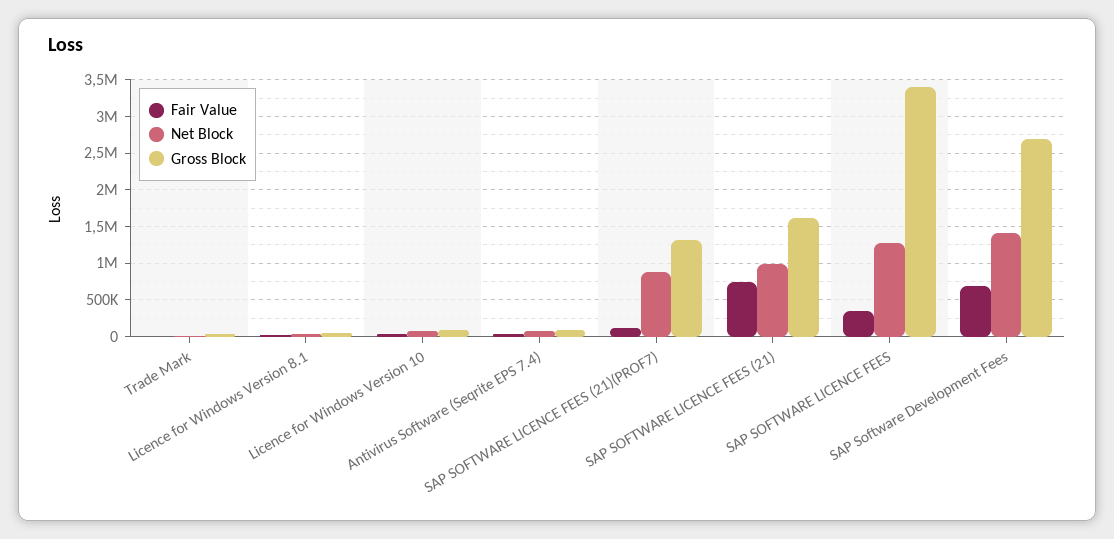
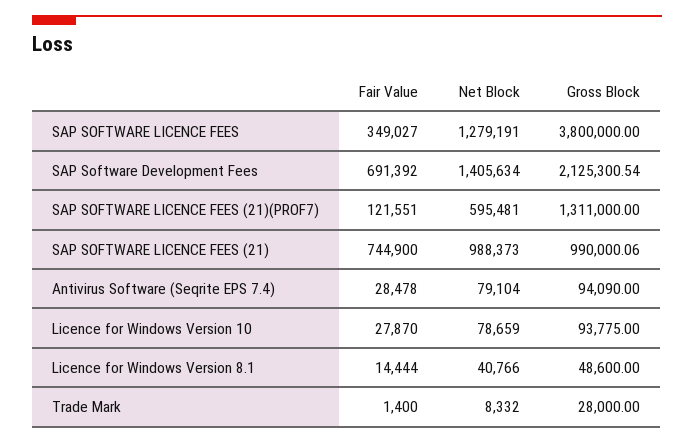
  {
    "Fair Value": {
      "Trade Mark": 1400,
      "Licence for Windows Version 8.1": 14444,
      "Licence for Windows Version 10": 27870,
      "Antivirus Software (Seqrite EPS 7.4)": 28478,
      "SAP SOFTWARE LICENCE FEES (21)(PROF7)": 121551,
      "SAP SOFTWARE LICENCE FEES (21)": 744900,
      "SAP SOFTWARE LICENCE FEES": 349027,
      "SAP Software Development Fees": 691392
    },
    "Net Block": {
      "Trade Mark": 8332,
      "Licence for Windows Version 8.1": 40766,
      "Licence for Windows Version 10": 78659,
      "Antivirus Software (Seqrite EPS 7.4)": 79104,
-     "SAP SOFTWARE LICENCE FEES (21)(PROF7)": 900000,
+     "SAP SOFTWARE LICENCE FEES (21)(PROF7)": 595481,
      "SAP SOFTWARE LICENCE FEES (21)": 988373,
      "SAP SOFTWARE LICENCE FEES": 1279191,
      "SAP Software Development Fees": 1405634
    },
    "Gross Block": {
      "Trade Mark": 28000,
      "Licence for Windows Version 8.1": 48600,
      "Licence for Windows Version 10": 93775,
      "Antivirus Software (Seqrite EPS 7.4)": 94090,
      "SAP SOFTWARE LICENCE FEES (21)(PROF7)": 1311000,
-     "SAP SOFTWARE LICENCE FEES (21)": 1600000,
+     "SAP SOFTWARE LICENCE FEES (21)": 990000.06,
-     "SAP SOFTWARE LICENCE FEES": 3400000,
+     "SAP SOFTWARE LICENCE FEES": 3800000,
-     "SAP Software Development Fees": 2700000
+     "SAP Software Development Fees": 2125300.54
    }
  }

